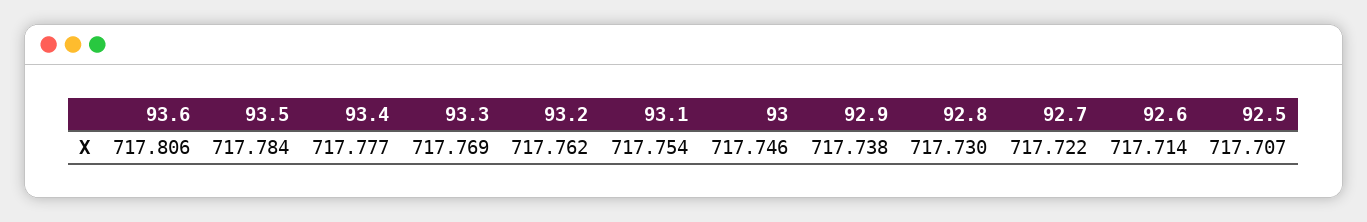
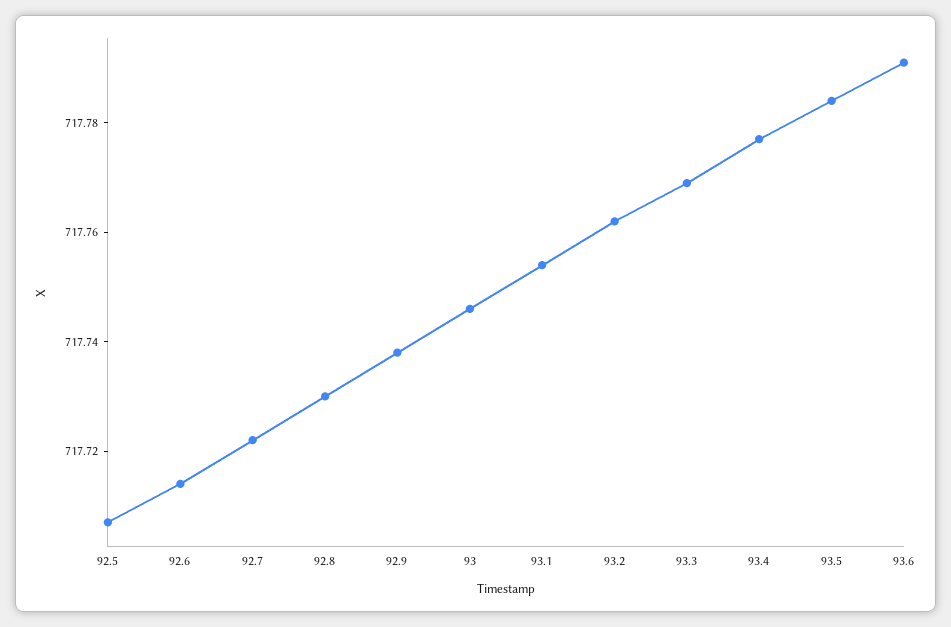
  {
-   "93.6": 717.806,
+   "93.6": 717.79,
    "93.5": 717.784,
    "93.4": 717.777,
    "93.3": 717.769,
    "93.2": 717.762,
    "93.1": 717.754,
    "93": 717.746,
    "92.9": 717.738,
    "92.8": 717.73,
    "92.7": 717.722,
    "92.6": 717.714,
    "92.5": 717.707
  }

